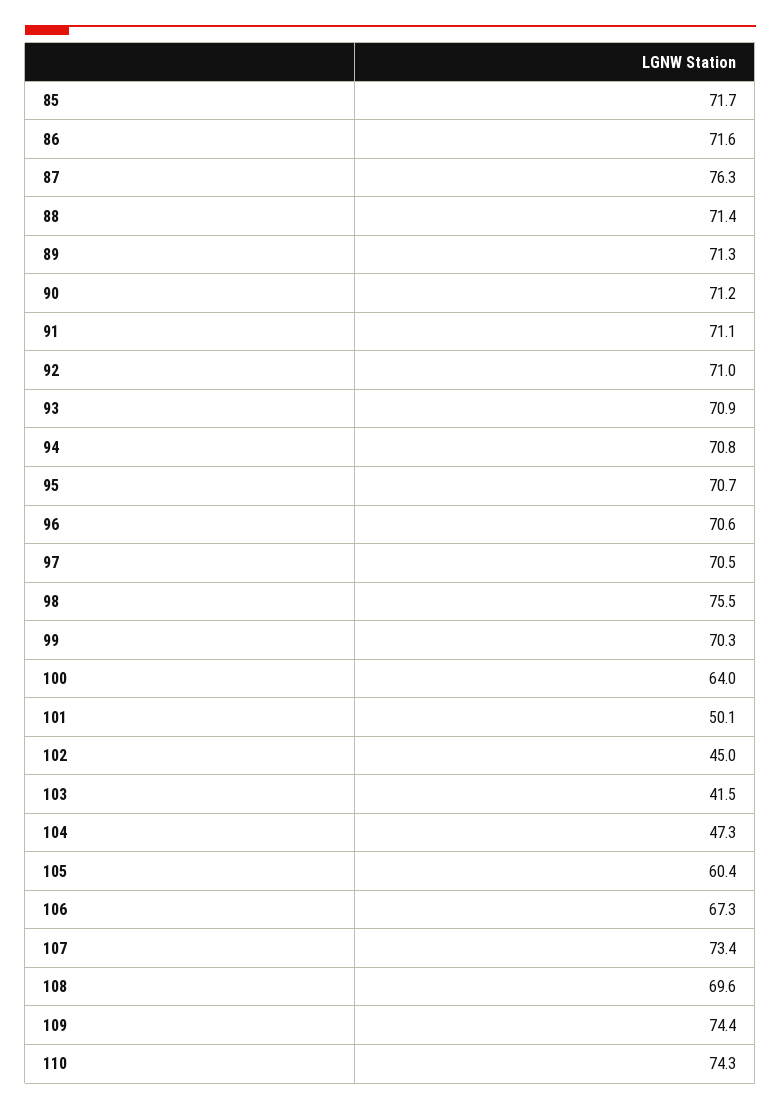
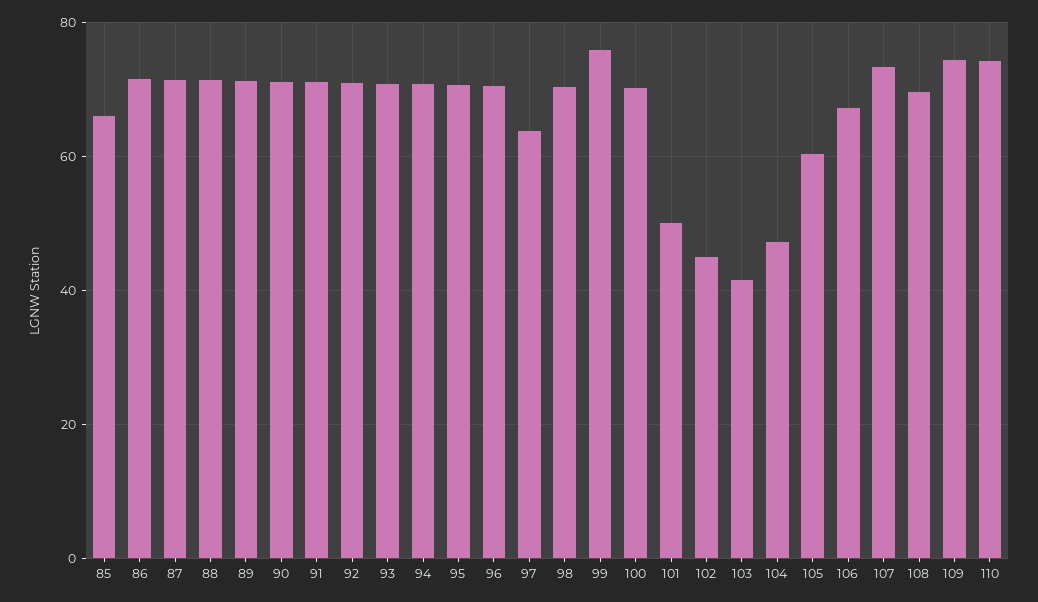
  {
-   "85": 71.7,
+   "85": 66,
    "86": 71.6,
-   "87": 76.3,
+   "87": 72,
    "88": 71.4,
    "89": 71.3,
    "90": 71.2,
    "91": 71.1,
    "92": 71,
    "93": 70.9,
    "94": 70.8,
    "95": 70.7,
    "96": 70.6,
-   "97": 70.5,
+   "97": 64,
-   "98": 75.5,
+   "98": 70,
-   "99": 70.3,
+   "99": 76,
-   "100": 64,
+   "100": 70,
    "101": 50.1,
    "102": 45,
    "103": 41.5,
    "104": 47.3,
    "105": 60.4,
    "106": 67.3,
    "107": 73.4,
    "108": 69.6,
    "109": 74.4,
    "110": 74.3
  }

